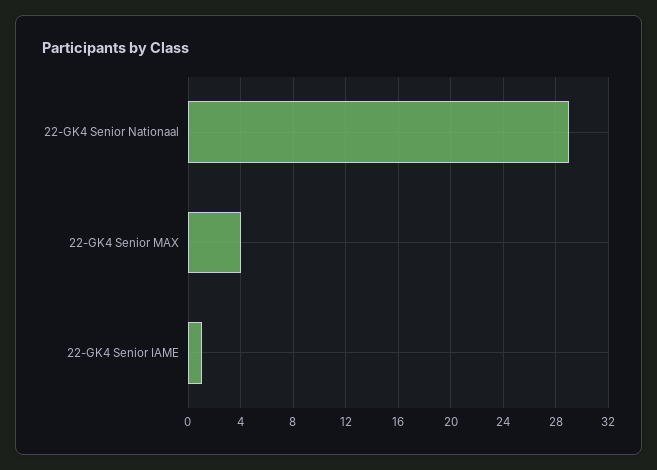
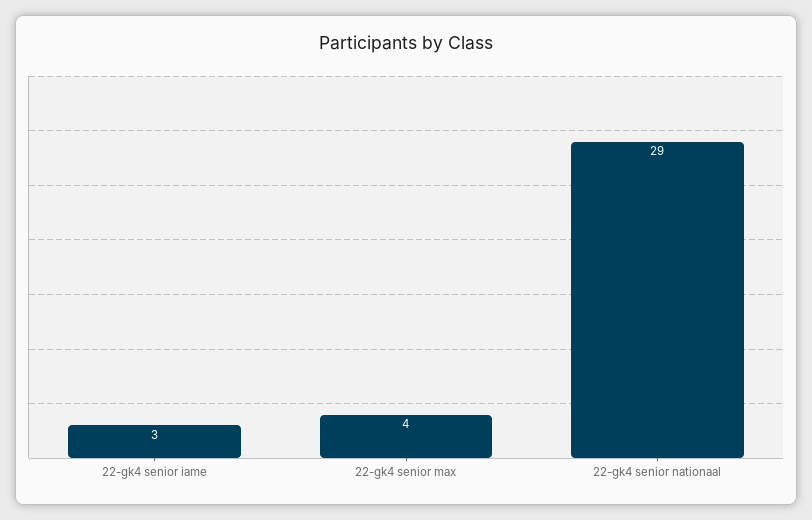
  {
    "22-GK4 Senior Nationaal": 29,
    "22-GK4 Senior MAX": 4,
-   "22-GK4 Senior IAME": 1
+   "22-GK4 Senior IAME": 3
  }

